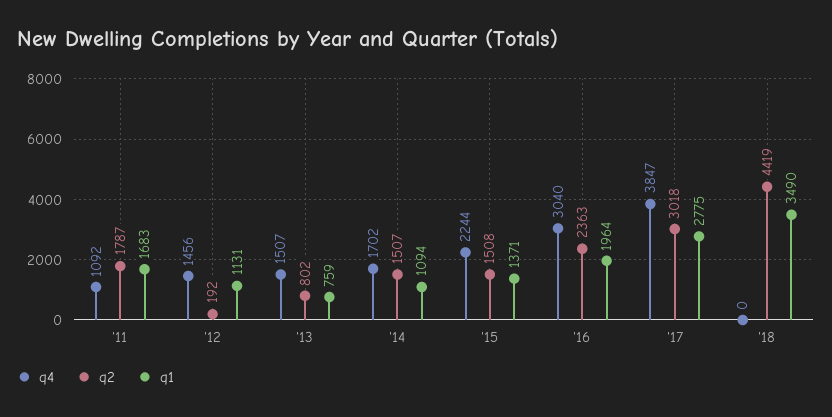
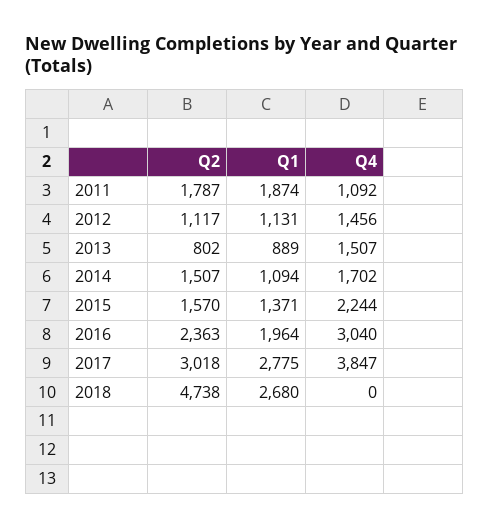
  {
    "q4": {
      "'11": 1092,
      "'12": 1456,
      "'13": 1507,
      "'14": 1702,
      "'15": 2244,
      "'16": 3040,
      "'17": 3847,
      "'18": 0
    },
    "q2": {
      "'11": 1787,
-     "'12": 192,
+     "'12": 1117,
      "'13": 802,
      "'14": 1507,
-     "'15": 1508,
+     "'15": 1570,
      "'16": 2363,
      "'17": 3018,
-     "'18": 4419
+     "'18": 4738
    },
    "q1": {
-     "'11": 1683,
+     "'11": 1874,
      "'12": 1131,
-     "'13": 759,
+     "'13": 889,
      "'14": 1094,
      "'15": 1371,
      "'16": 1964,
      "'17": 2775,
-     "'18": 3490
+     "'18": 2680
    }
  }

